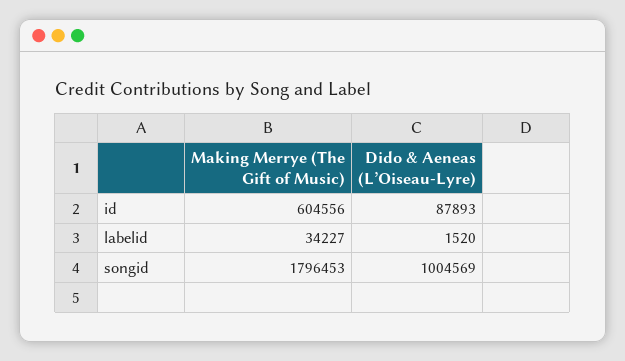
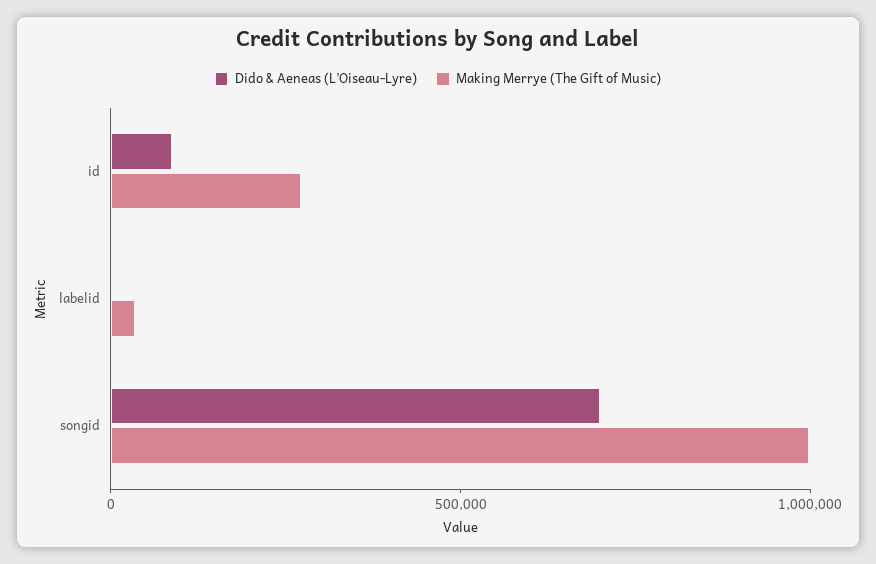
  {
    "Making Merrye (The Gift of Music)": {
-     "id": 604556,
+     "id": 300000,
      "labelid": 34227,
-     "songid": 1796453
+     "songid": 1000000
    },
    "Dido & Aeneas (L’Oiseau‑Lyre)": {
      "id": 87893,
      "labelid": 1520,
-     "songid": 1004569
+     "songid": 700000
    }
  }

